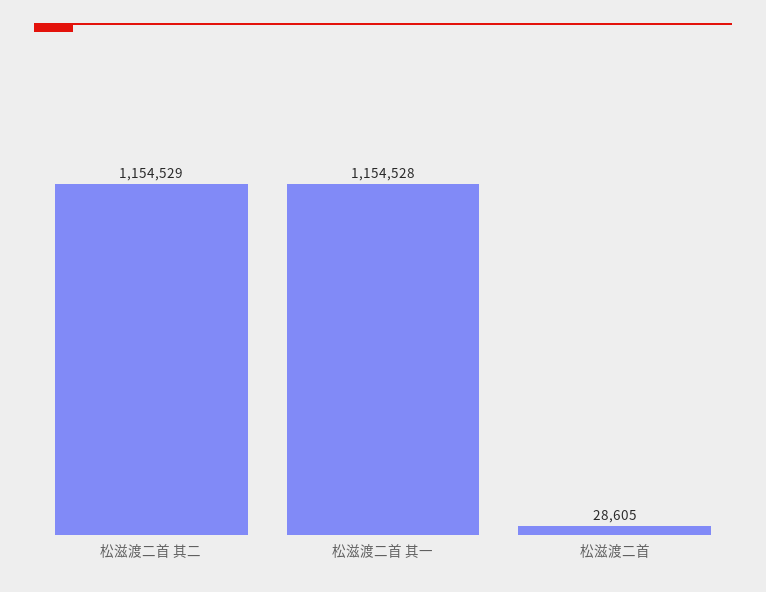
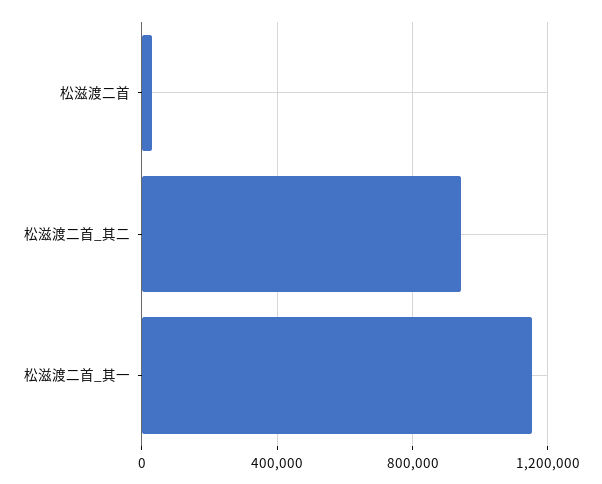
  {
-   "松滋渡二首 其二": 1154529,
+   "松滋渡二首 其二": 950000,
    "松滋渡二首 其一": 1154528,
    "松滋渡二首": 28605
  }

